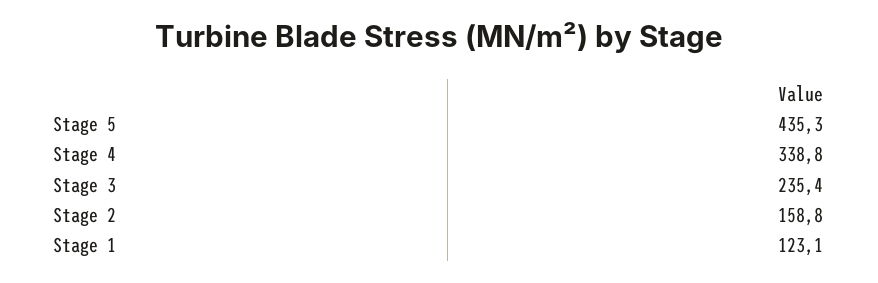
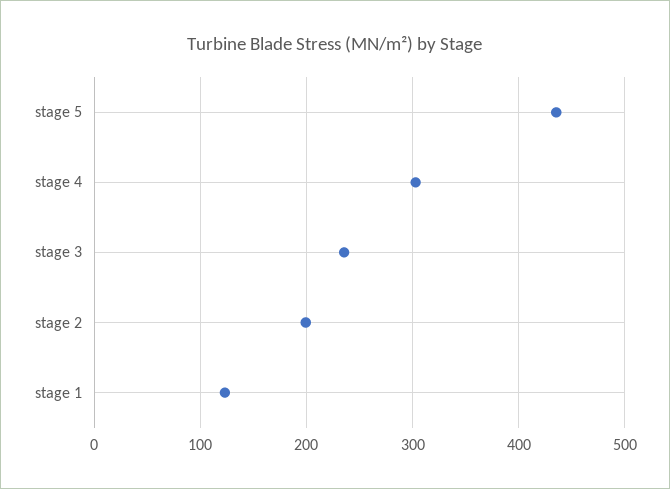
  {
    "Stage 5": 435.3,
-   "Stage 4": 338.8,
+   "Stage 4": 300,
    "Stage 3": 235.4,
-   "Stage 2": 158.8,
+   "Stage 2": 200,
    "Stage 1": 123.1
  }

